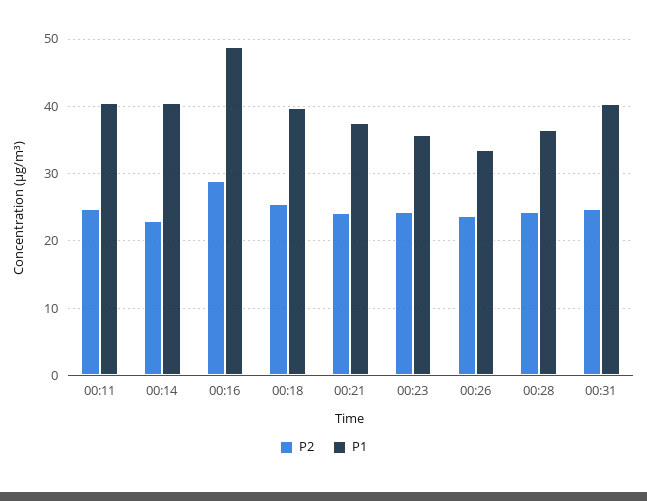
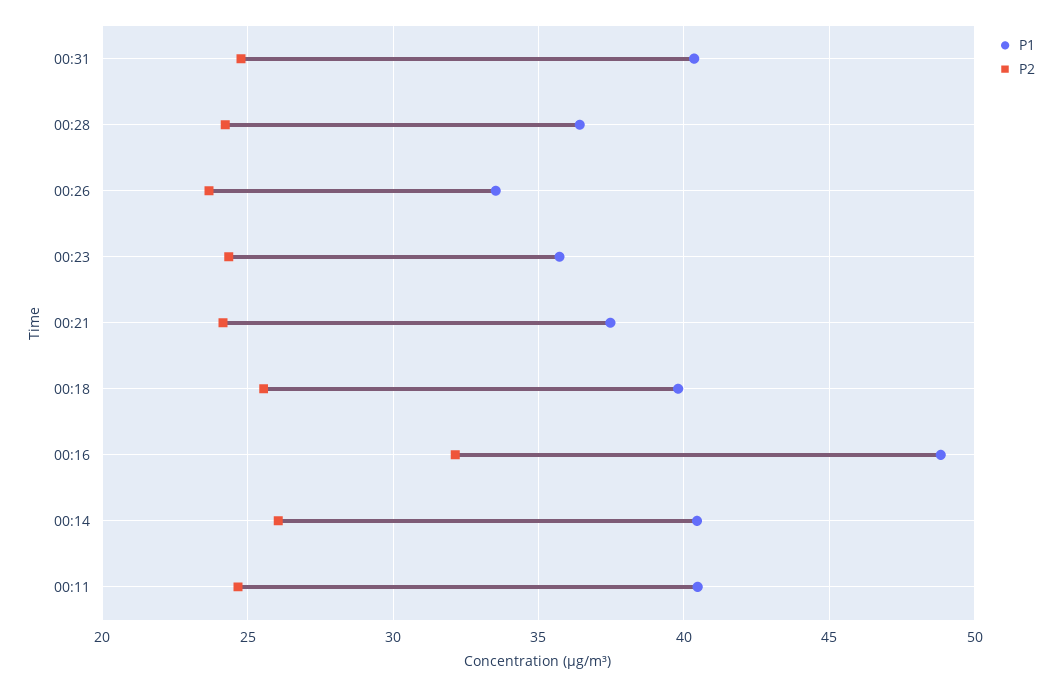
  {
    "P2": {
      "00:11": 24.5,
-     "00:14": 23,
+     "00:14": 26,
-     "00:16": 29,
+     "00:16": 32,
      "00:18": 25.5,
      "00:21": 24,
      "00:23": 24.5,
      "00:26": 23.5,
      "00:28": 24,
      "00:31": 25
    },
    "P1": {
      "00:11": 40.5,
      "00:14": 40.5,
      "00:16": 49,
      "00:18": 40,
      "00:21": 37.5,
      "00:23": 35.5,
      "00:26": 33.5,
      "00:28": 36.5,
      "00:31": 40.5
    }
  }

